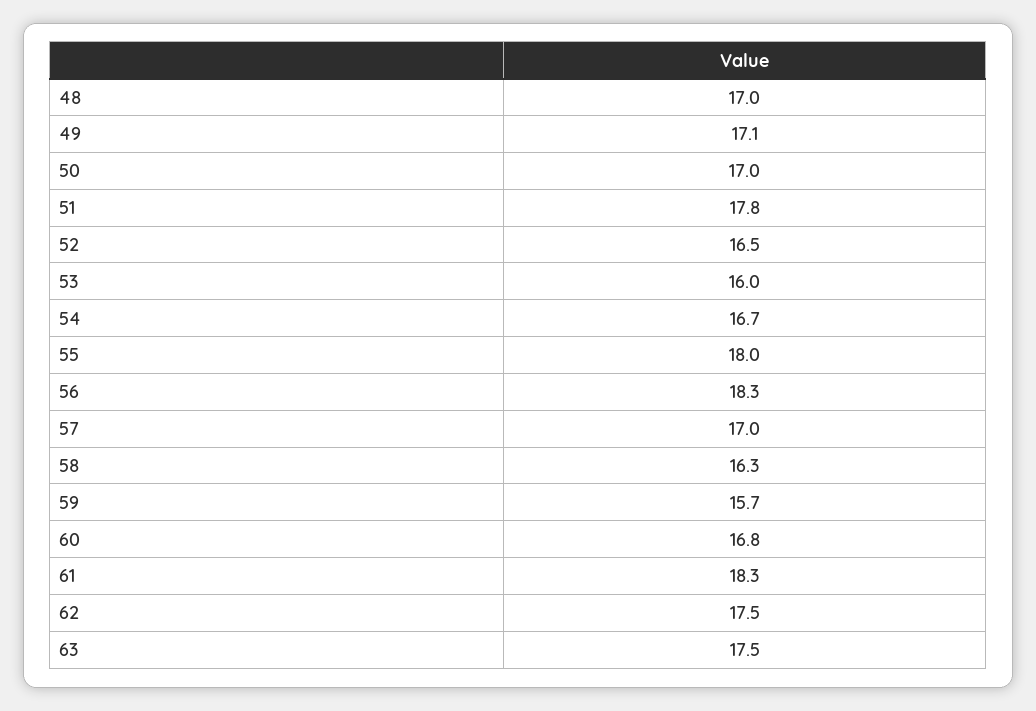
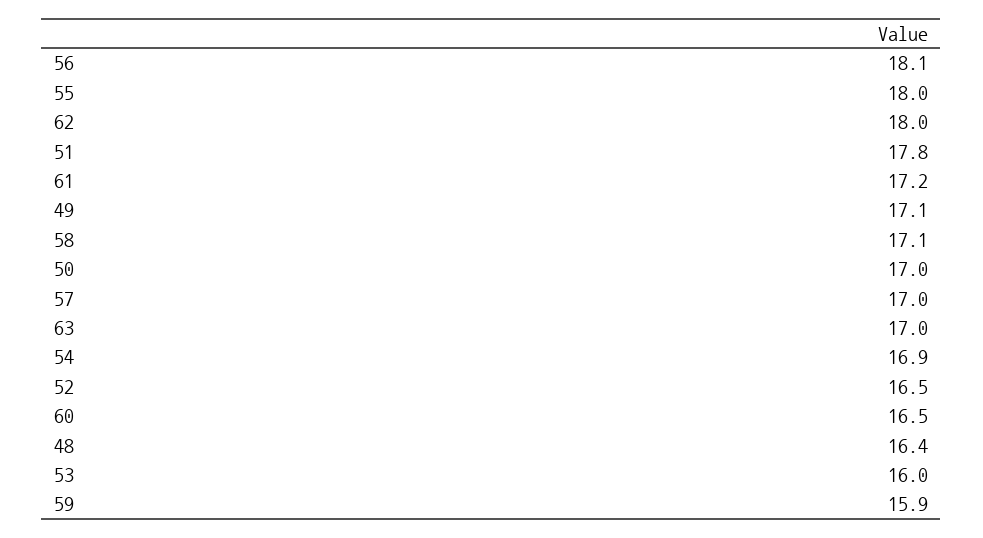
  {
-   "48": 17,
+   "48": 16.4,
    "49": 17.1,
    "50": 17,
    "51": 17.8,
    "52": 16.5,
    "53": 16,
-   "54": 16.7,
+   "54": 16.9,
    "55": 18,
-   "56": 18.3,
+   "56": 18.1,
    "57": 17,
-   "58": 16.3,
+   "58": 17.1,
-   "59": 15.7,
+   "59": 15.9,
-   "60": 16.8,
+   "60": 16.5,
-   "61": 18.3,
+   "61": 17.2,
-   "62": 17.5,
+   "62": 18,
-   "63": 17.5
+   "63": 17
  }

